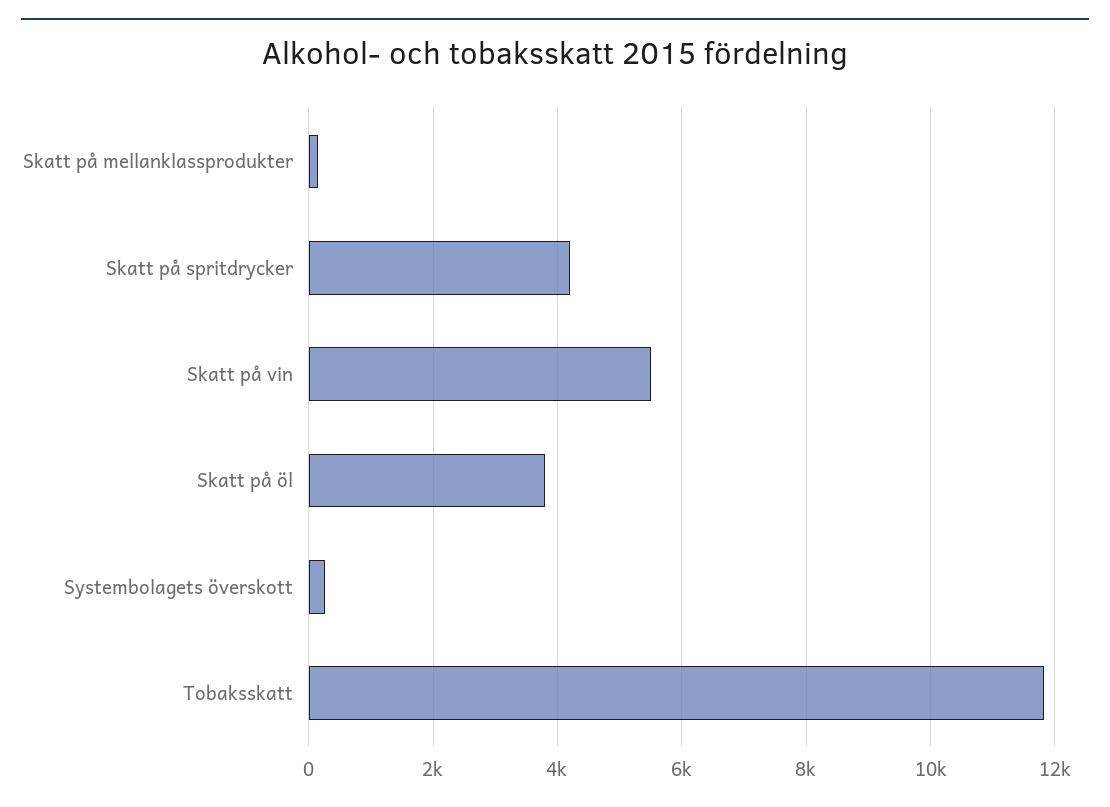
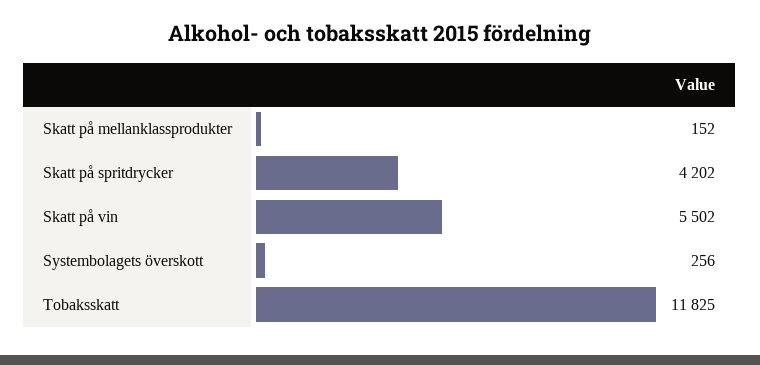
  {
    "Skatt på mellanklassprodukter": 152,
    "Skatt på spritdrycker": 4202,
    "Skatt på vin": 5502,
-   "Skatt på öl": 3800,
    "Systembolagets överskott": 256,
    "Tobaksskatt": 11825
  }

